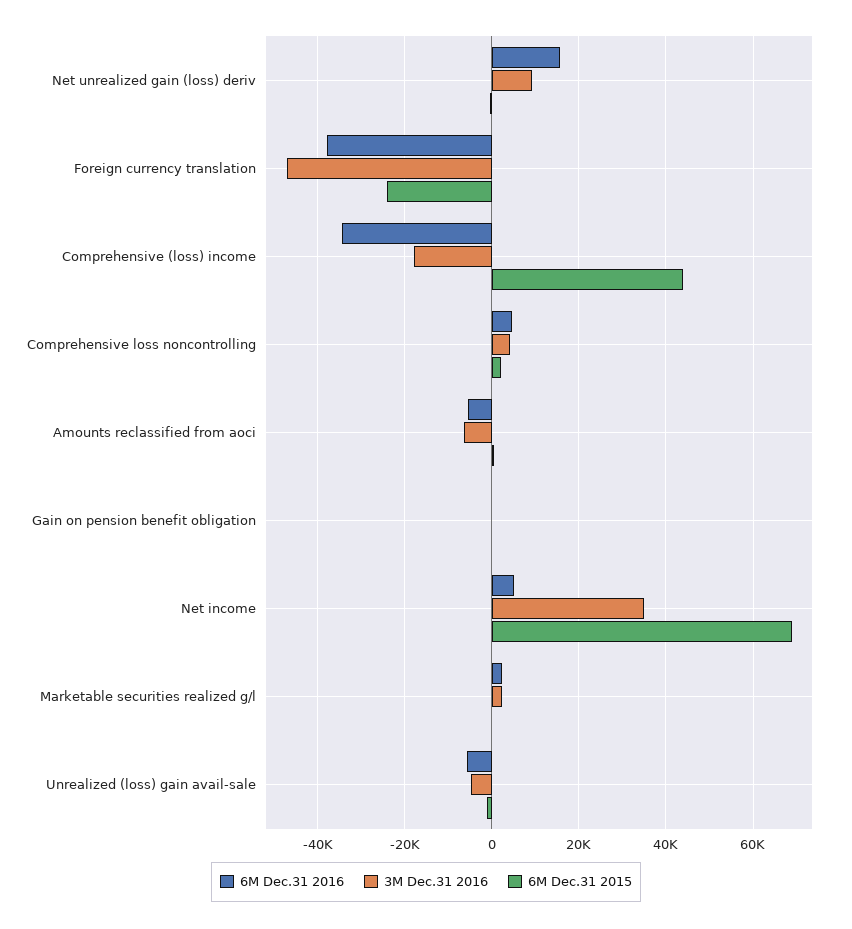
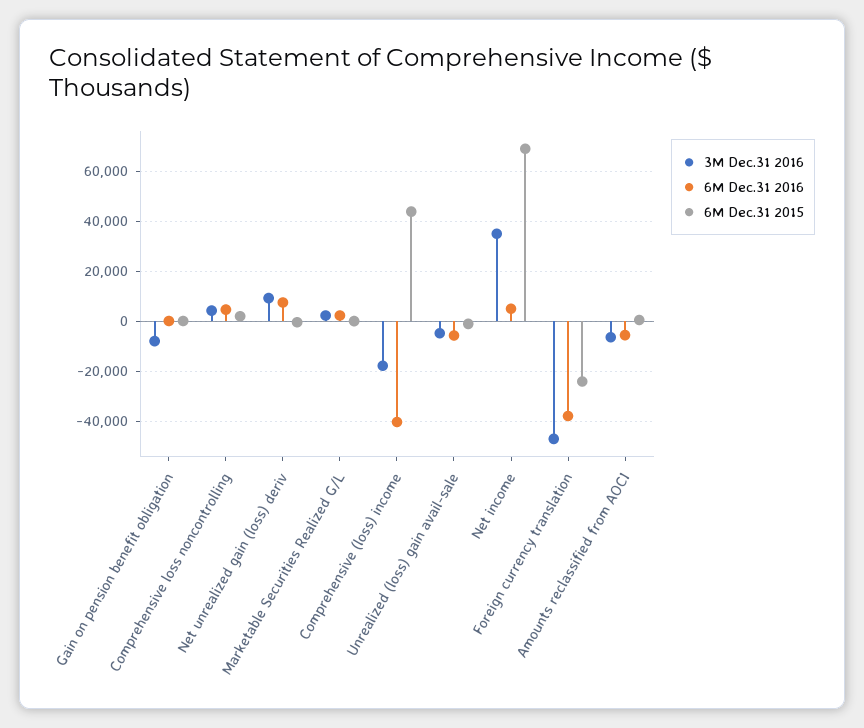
  {
    "6M Dec.31 2016": {
-     "Net unrealized gain (loss) deriv": 16000,
+     "Net unrealized gain (loss) deriv": 7500,
      "Foreign currency translation": -38000,
-     "Comprehensive (loss) income": -34000,
+     "Comprehensive (loss) income": -40000,
      "Comprehensive loss noncontrolling": 4000,
      "Amounts reclassified from aoci": -6000,
      "Gain on pension benefit obligation": 0,
      "Net income": 4000,
      "Marketable securities realized g/l": 2000,
      "Unrealized (loss) gain avail-sale": -6000
    },
    "3M Dec.31 2016": {
      "Net unrealized gain (loss) deriv": 10000,
      "Foreign currency translation": -48000,
      "Comprehensive (loss) income": -18000,
      "Comprehensive loss noncontrolling": 4000,
      "Amounts reclassified from aoci": -6000,
-     "Gain on pension benefit obligation": 0,
+     "Gain on pension benefit obligation": -7500,
      "Net income": 36000,
      "Marketable securities realized g/l": 2000,
      "Unrealized (loss) gain avail-sale": -4000
    },
    "6M Dec.31 2015": {
      "Net unrealized gain (loss) deriv": 0,
      "Foreign currency translation": -24000,
      "Comprehensive (loss) income": 44000,
      "Comprehensive loss noncontrolling": 2000,
      "Amounts reclassified from aoci": 0,
      "Gain on pension benefit obligation": 0,
      "Net income": 70000,
      "Marketable securities realized g/l": 0,
      "Unrealized (loss) gain avail-sale": -2000
    }
  }

